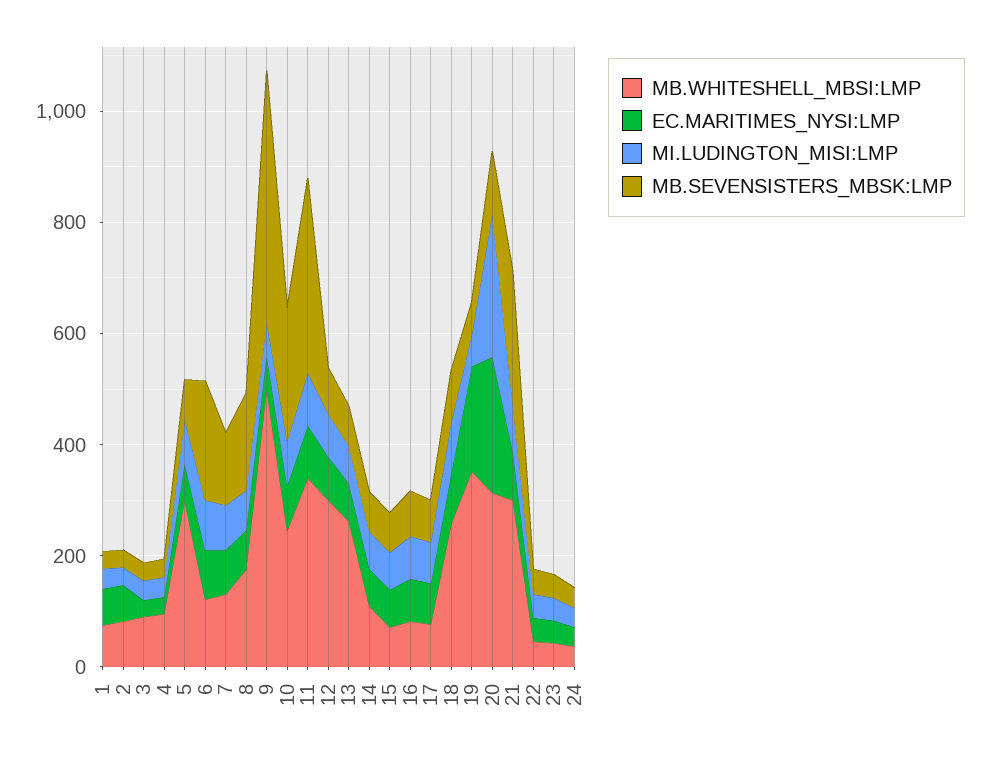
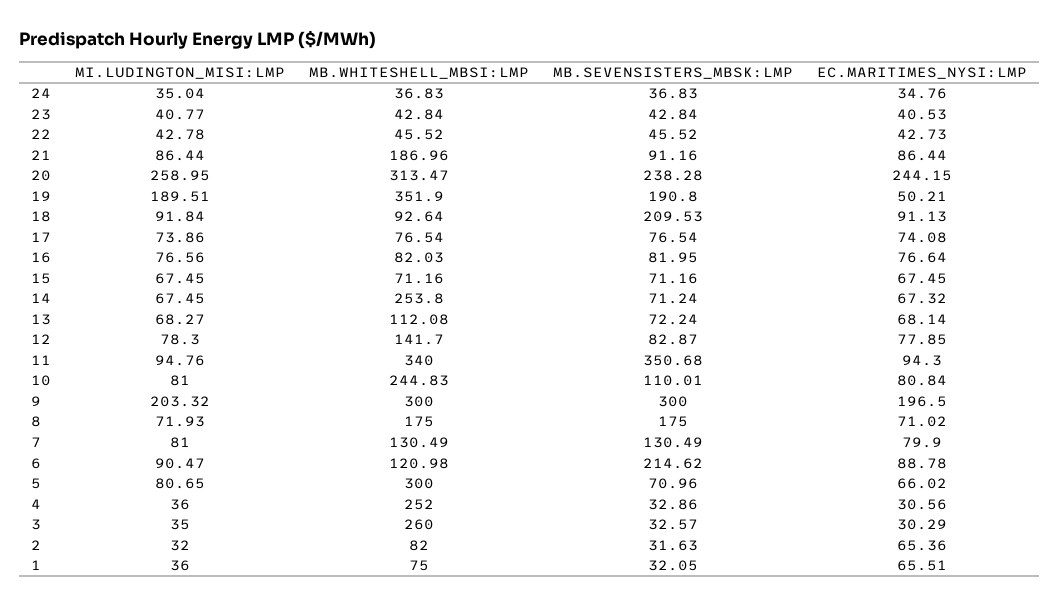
  {
    "MB.WHITESHELL_MBSI:LMP": {
      "1": 75,
      "2": 82,
-     "3": 100,
+     "3": 260,
-     "4": 100,
+     "4": 252,
      "5": 300,
      "6": 120.98,
      "7": 130.49,
      "8": 175,
-     "9": 500,
+     "9": 300,
      "10": 244.83,
      "11": 340,
-     "12": 300,
+     "12": 141.7,
-     "13": 250,
+     "13": 112.08,
-     "14": 100,
+     "14": 253.8,
      "15": 71.16,
      "16": 82.03,
      "17": 76.54,
-     "18": 250,
+     "18": 92.64,
      "19": 351.9,
      "20": 313.47,
-     "21": 300,
+     "21": 186.96,
      "22": 45.52,
      "23": 42.84,
      "24": 36.83
    },
    "EC.MARITIMES_NYSI:LMP": {
      "1": 65.51,
      "2": 65.36,
      "3": 30.29,
      "4": 30.56,
      "5": 66.02,
      "6": 88.78,
      "7": 79.9,
      "8": 71.02,
-     "9": 50,
+     "9": 196.5,
      "10": 80.84,
      "11": 94.3,
      "12": 77.85,
      "13": 68.14,
      "14": 67.32,
      "15": 67.45,
      "16": 76.64,
      "17": 74.08,
      "18": 91.13,
-     "19": 200,
+     "19": 50.21,
      "20": 244.15,
      "21": 86.44,
      "22": 42.73,
      "23": 40.53,
      "24": 34.76
    },
    "MI.LUDINGTON_MISI:LMP": {
      "1": 36,
      "2": 32,
      "3": 35,
      "4": 36,
      "5": 80.65,
      "6": 90.47,
      "7": 81,
      "8": 71.93,
-     "9": 50,
+     "9": 203.32,
      "10": 81,
      "11": 94.76,
      "12": 78.3,
      "13": 68.27,
      "14": 67.45,
      "15": 67.45,
      "16": 76.56,
      "17": 73.86,
      "18": 91.84,
-     "19": 50,
+     "19": 189.51,
      "20": 258.95,
      "21": 86.44,
      "22": 42.78,
      "23": 40.77,
      "24": 35.04
    },
    "MB.SEVENSISTERS_MBSK:LMP": {
      "1": 32.05,
      "2": 31.63,
      "3": 32.57,
      "4": 32.86,
      "5": 70.96,
      "6": 214.62,
      "7": 130.49,
      "8": 175,
-     "9": 450,
+     "9": 300,
-     "10": 250,
+     "10": 110.01,
      "11": 350.68,
      "12": 82.87,
      "13": 72.24,
      "14": 71.24,
      "15": 71.16,
      "16": 81.95,
      "17": 76.54,
-     "18": 100,
+     "18": 209.53,
-     "19": 50,
+     "19": 190.8,
-     "20": 100,
+     "20": 238.28,
-     "21": 250,
+     "21": 91.16,
      "22": 45.52,
      "23": 42.84,
      "24": 36.83
    }
  }

